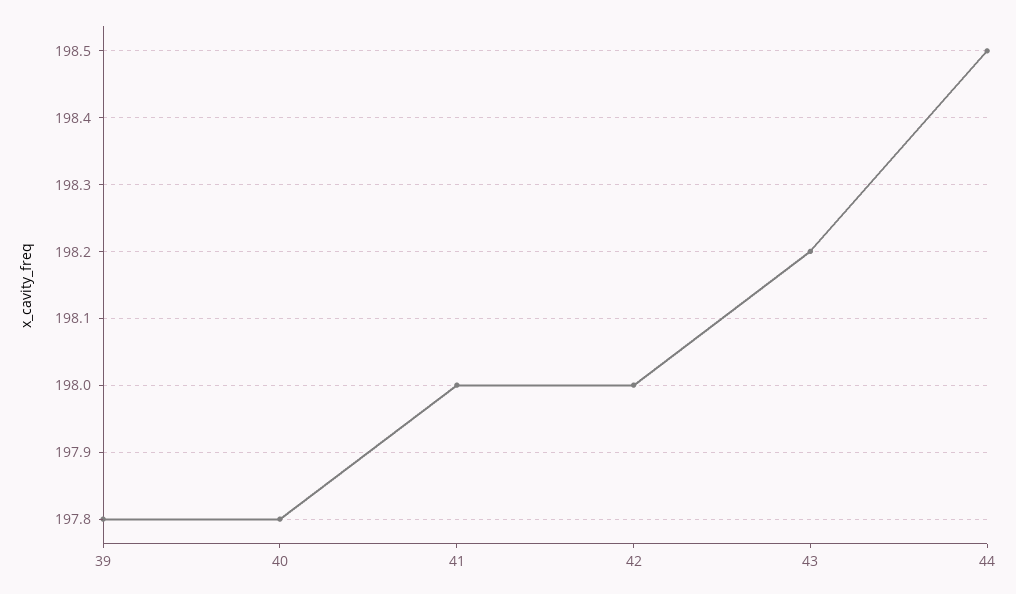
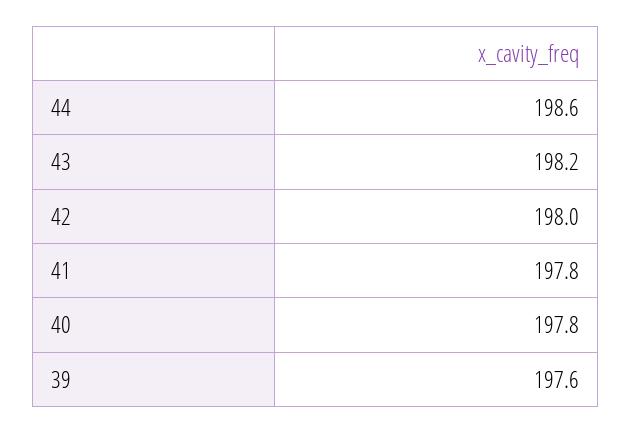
  {
-   "39": 197.8,
+   "39": 197.6,
    "40": 197.8,
-   "41": 198,
+   "41": 197.8,
    "42": 198,
    "43": 198.2,
-   "44": 198.5
+   "44": 198.6
  }

